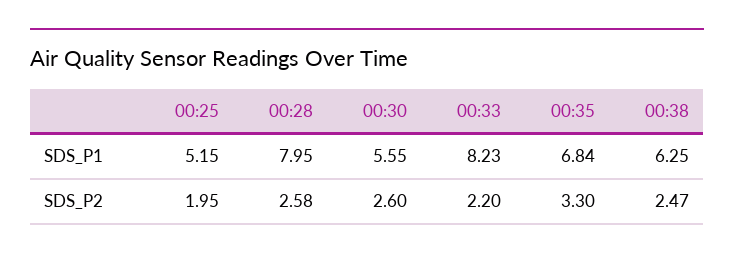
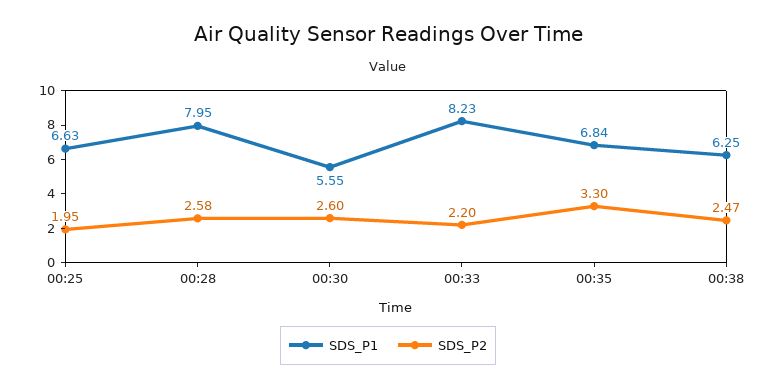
  {
    "SDS_P1": {
-     "00:25": 5.15,
+     "00:25": 6.63,
      "00:28": 7.95,
      "00:30": 5.55,
      "00:33": 8.23,
      "00:35": 6.84,
      "00:38": 6.25
    },
    "SDS_P2": {
      "00:25": 1.95,
      "00:28": 2.58,
      "00:30": 2.6,
      "00:33": 2.2,
      "00:35": 3.3,
      "00:38": 2.47
    }
  }

